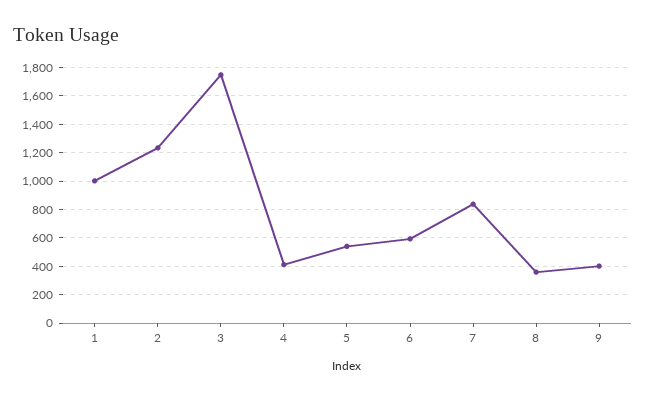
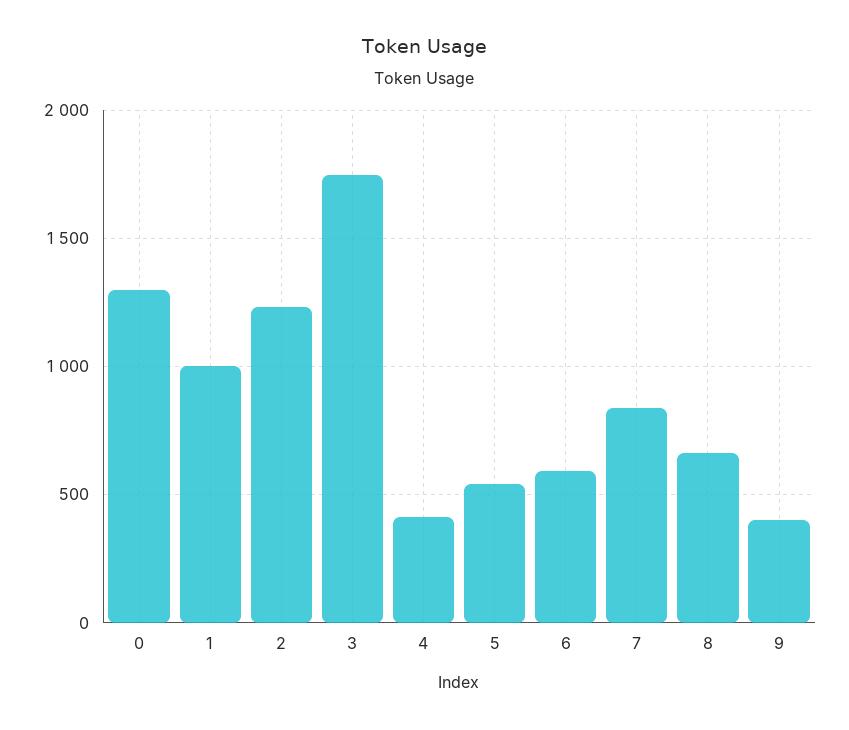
  {
    "1": 1000,
    "2": 1250,
    "3": 1750,
    "4": 400,
    "5": 550,
    "6": 600,
    "7": 850,
-   "8": 350,
+   "8": 650,
-   "9": 400
+   "9": 400,
+   "0": 1300
  }

